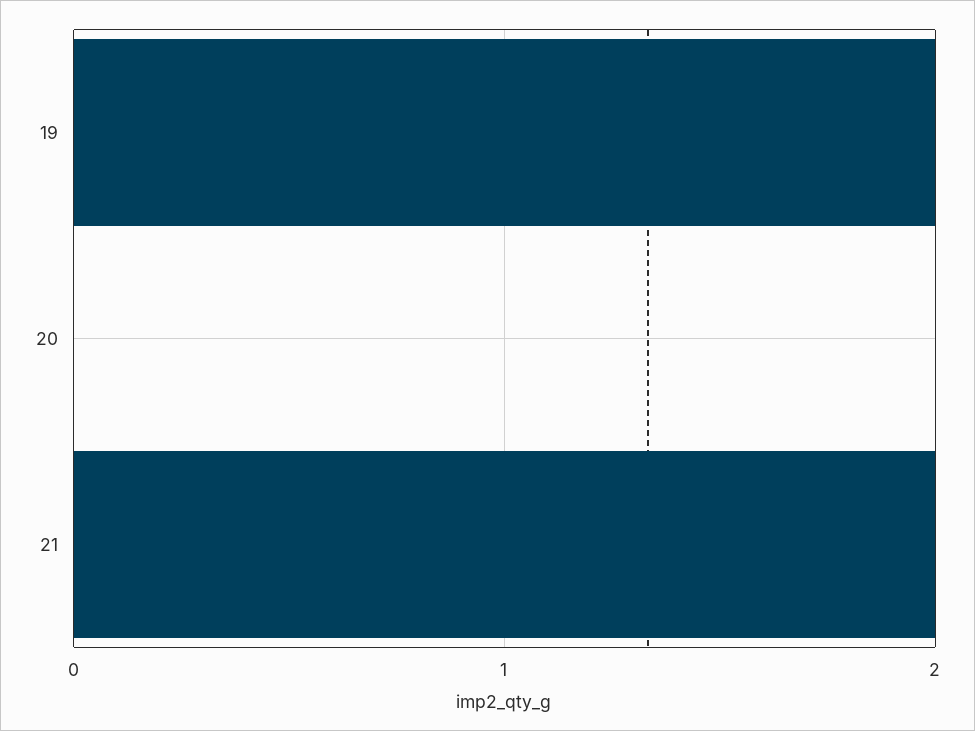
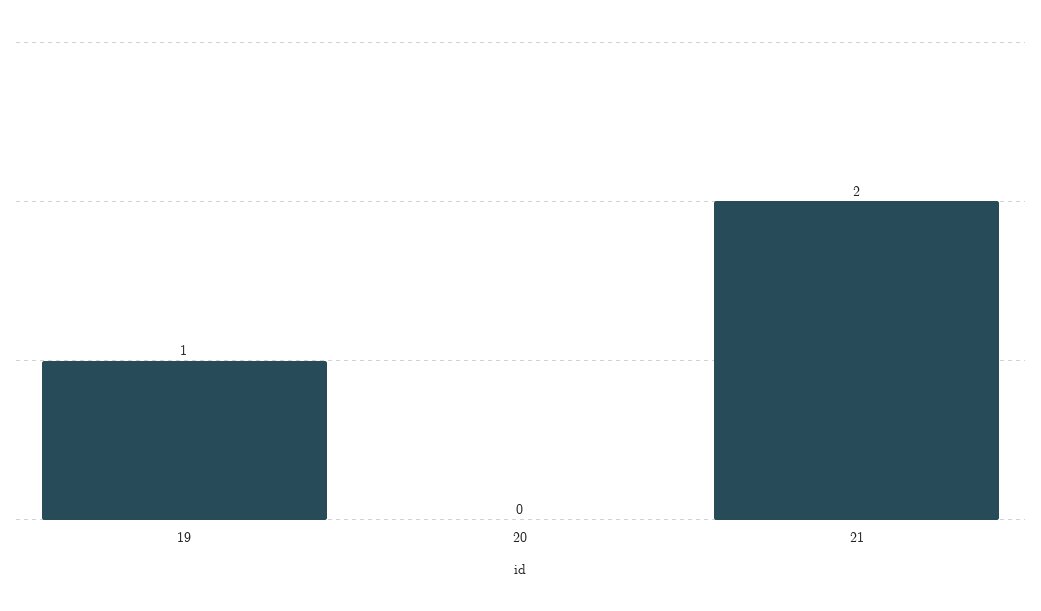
  {
-   "19": 2,
+   "19": 1,
    "20": 0,
    "21": 2
  }

